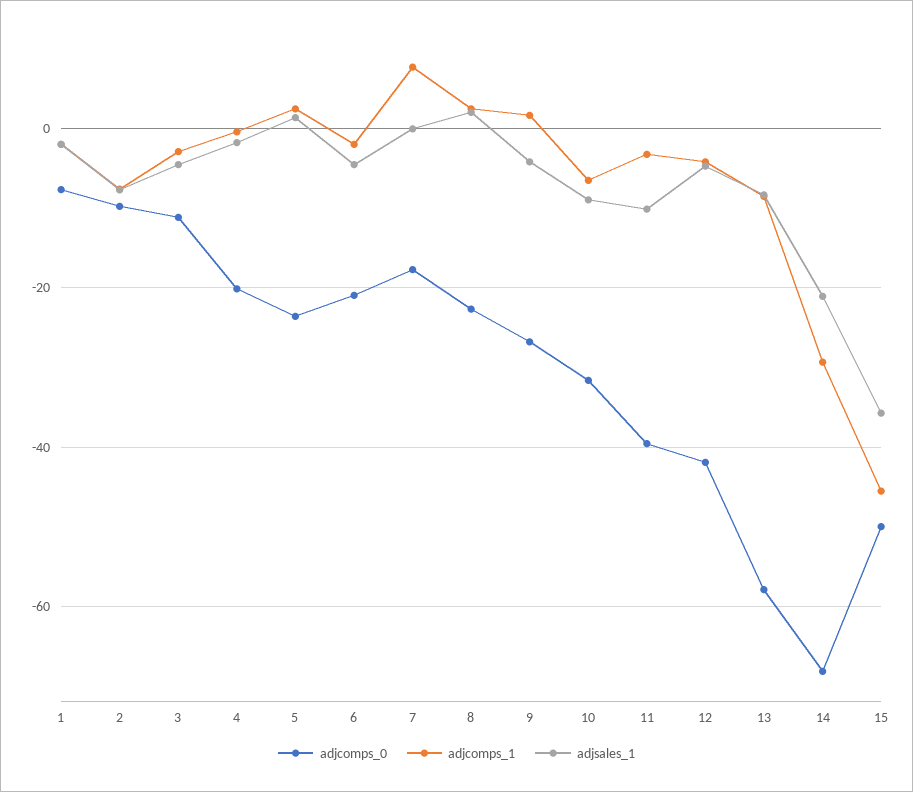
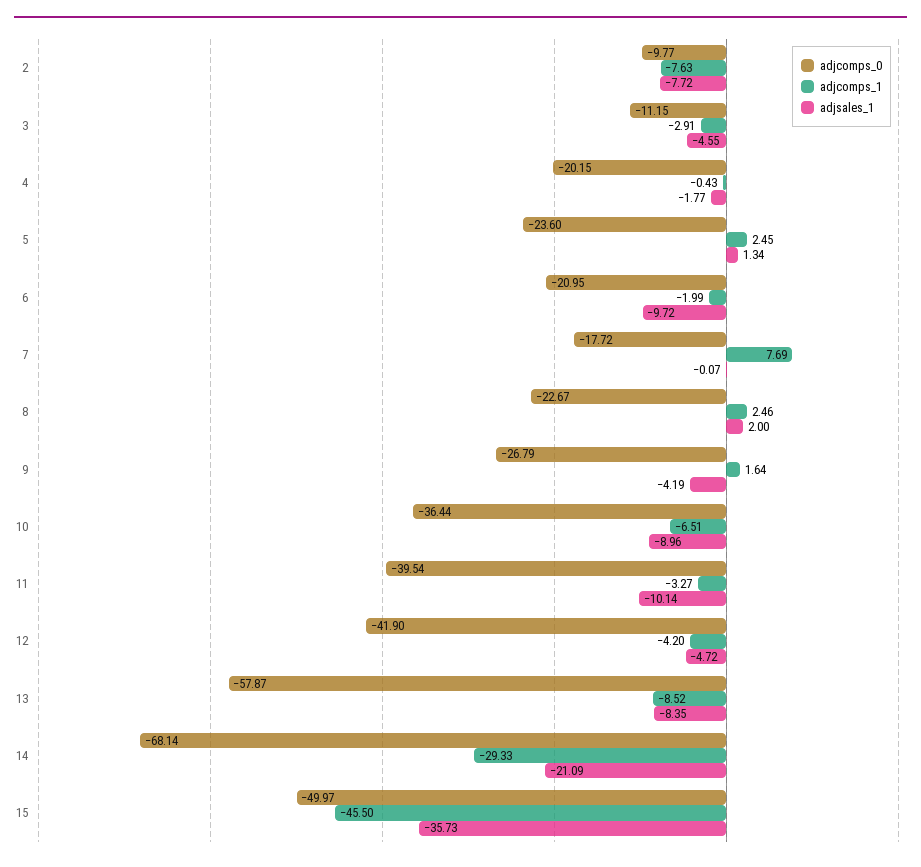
  {
    "adjcomps_0": {
-     "1": -8,
      "2": -9.77,
      "3": -11.15,
      "4": -20.15,
      "5": -23.6,
      "6": -20.95,
      "7": -17.72,
      "8": -22.67,
      "9": -26.79,
-     "10": -32,
+     "10": -36.44,
      "11": -39.54,
      "12": -41.9,
      "13": -57.87,
      "14": -68.14,
      "15": -49.97
    },
    "adjcomps_1": {
-     "1": -2,
      "2": -7.63,
      "3": -2.91,
      "4": -0.43,
      "5": 2.45,
      "6": -1.99,
      "7": 7.69,
      "8": 2.46,
      "9": 1.64,
      "10": -6.51,
      "11": -3.27,
      "12": -4.2,
      "13": -8.52,
      "14": -29.33,
      "15": -45.5
    },
    "adjsales_1": {
-     "1": -2,
      "2": -7.72,
      "3": -4.55,
      "4": -1.77,
      "5": 1.34,
-     "6": -4,
+     "6": -9.72,
      "7": -0.07,
      "8": 2,
      "9": -4.19,
      "10": -8.96,
      "11": -10.14,
      "12": -4.72,
      "13": -8.35,
      "14": -21.09,
      "15": -35.73
    }
  }

